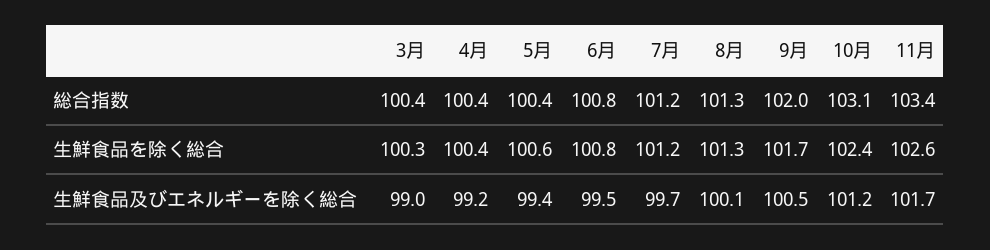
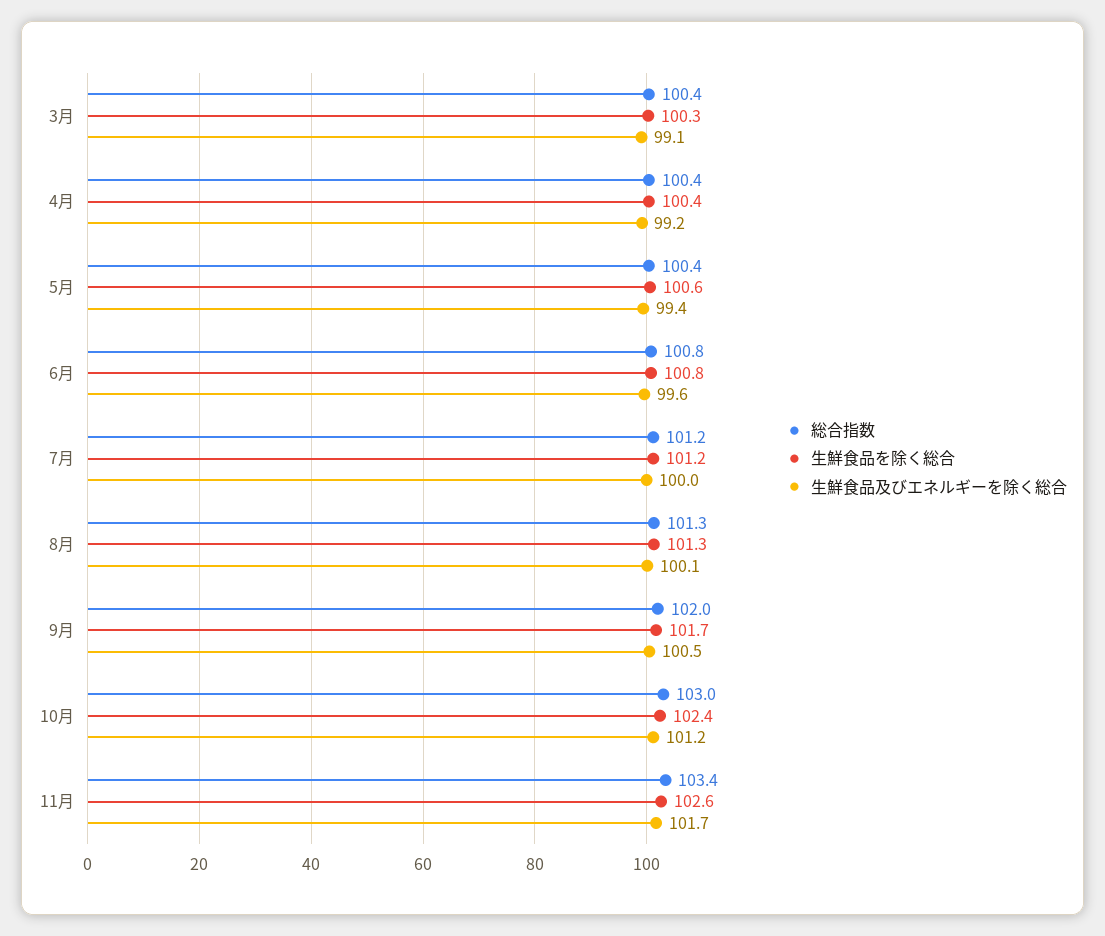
  {
    "総合指数": {
      "3月": 100.4,
      "4月": 100.4,
      "5月": 100.4,
      "6月": 100.8,
      "7月": 101.2,
      "8月": 101.3,
      "9月": 102,
-     "10月": 103.1,
+     "10月": 103,
      "11月": 103.4
    },
    "生鮮食品を除く総合": {
      "3月": 100.3,
      "4月": 100.4,
      "5月": 100.6,
      "6月": 100.8,
      "7月": 101.2,
      "8月": 101.3,
      "9月": 101.7,
      "10月": 102.4,
      "11月": 102.6
    },
    "生鮮食品及びエネルギーを除く総合": {
-     "3月": 99,
+     "3月": 99.1,
      "4月": 99.2,
      "5月": 99.4,
-     "6月": 99.5,
+     "6月": 99.6,
-     "7月": 99.7,
+     "7月": 100,
      "8月": 100.1,
      "9月": 100.5,
      "10月": 101.2,
      "11月": 101.7
    }
  }

